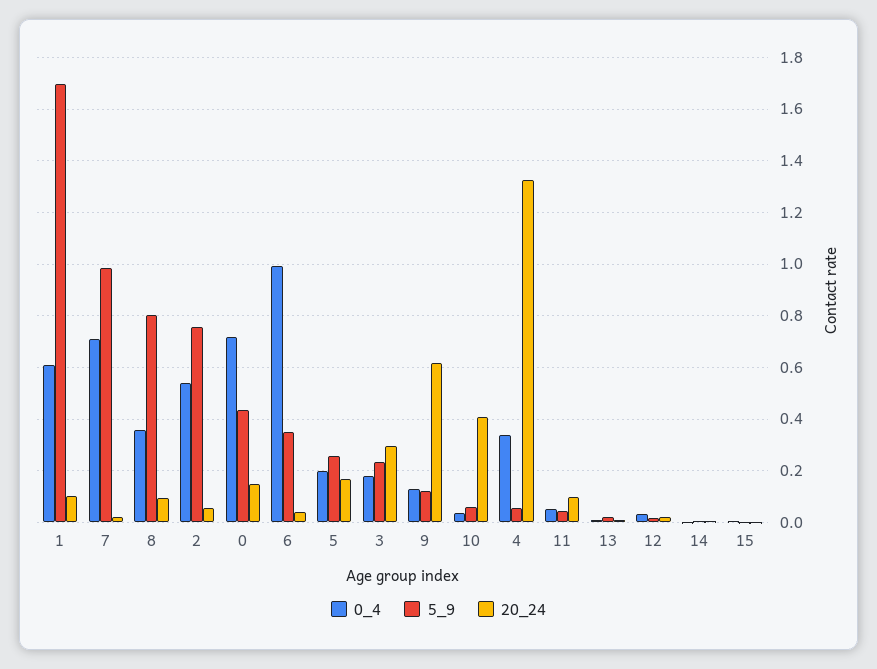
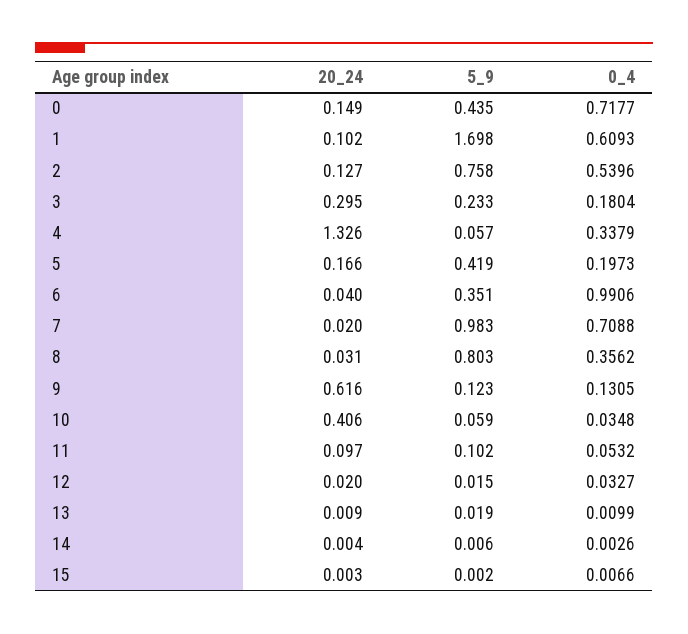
  {
    "0_4": {
      "1": 0.6093,
      "7": 0.7088,
      "8": 0.3562,
      "2": 0.5396,
      "0": 0.7177,
      "6": 0.9906,
      "5": 0.1973,
      "3": 0.1804,
      "9": 0.1305,
      "10": 0.0348,
      "4": 0.3379,
      "11": 0.0532,
      "13": 0.0099,
      "12": 0.0327,
      "14": 0.0026,
      "15": 0.0066
    },
    "5_9": {
      "1": 1.698,
      "7": 0.983,
      "8": 0.803,
      "2": 0.758,
      "0": 0.435,
      "6": 0.351,
-     "5": 0.25,
+     "5": 0.419,
      "3": 0.233,
      "9": 0.123,
      "10": 0.059,
      "4": 0.057,
-     "11": 0.05,
+     "11": 0.102,
      "13": 0.019,
      "12": 0.015,
      "14": 0.006,
      "15": 0.002
    },
    "20_24": {
      "1": 0.102,
      "7": 0.02,
-     "8": 0.1,
+     "8": 0.031,
-     "2": 0.05,
+     "2": 0.127,
      "0": 0.149,
      "6": 0.04,
      "5": 0.166,
      "3": 0.295,
      "9": 0.616,
      "10": 0.406,
      "4": 1.326,
      "11": 0.097,
      "13": 0.009,
      "12": 0.02,
      "14": 0.004,
      "15": 0.003
    }
  }

